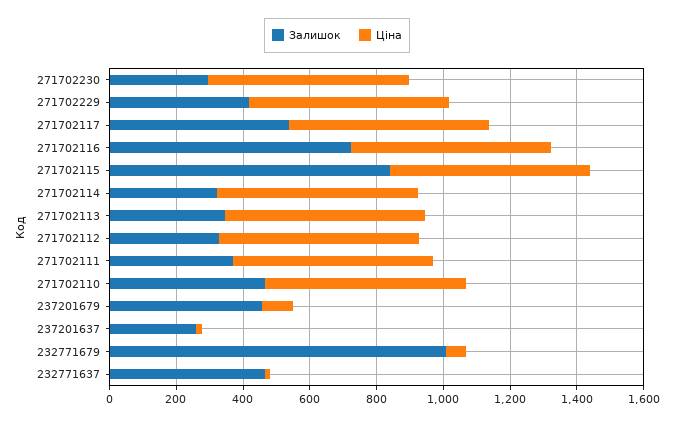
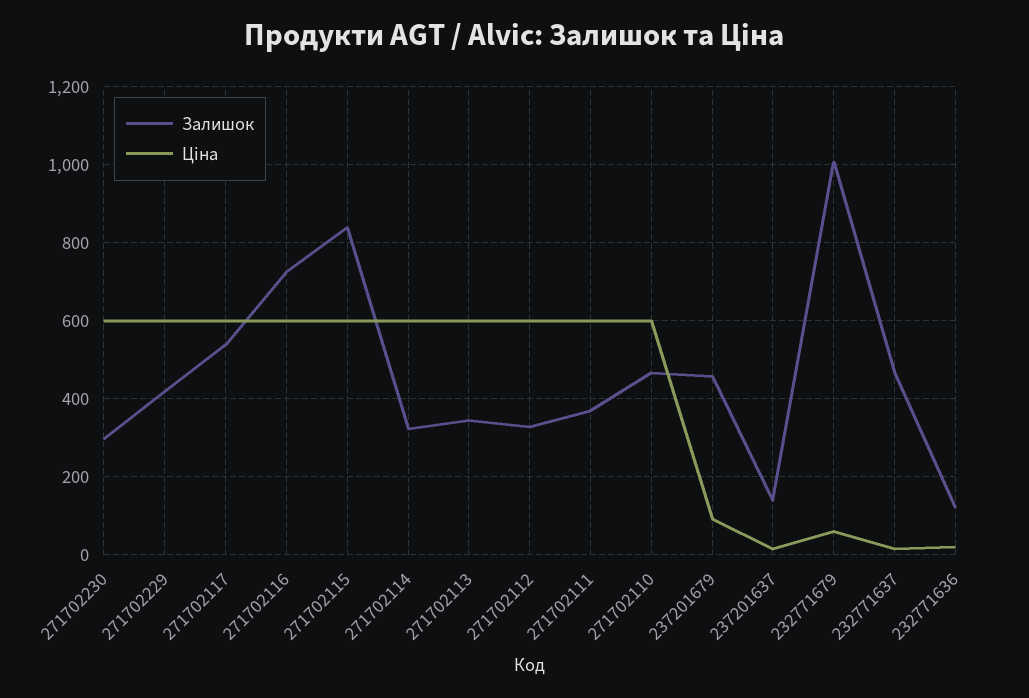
  {
    "Залишок": {
      "271702230": 300,
      "271702229": 420,
      "271702117": 540,
      "271702116": 720,
      "271702115": 840,
      "271702114": 320,
      "271702113": 340,
      "271702112": 320,
      "271702111": 360,
      "271702110": 460,
      "237201679": 460,
-     "237201637": 250,
+     "237201637": 140,
      "232771679": 1000,
-     "232771637": 460
+     "232771637": 460,
+     "232771636": 120
    },
    "Ціна": {
      "271702230": 600,
      "271702229": 600,
      "271702117": 600,
      "271702116": 600,
      "271702115": 600,
      "271702114": 600,
      "271702113": 600,
      "271702112": 600,
      "271702111": 600,
      "271702110": 600,
      "237201679": 100,
      "237201637": 20,
      "232771679": 60,
-     "232771637": 20
+     "232771637": 20,
+     "232771636": 20
    }
  }

